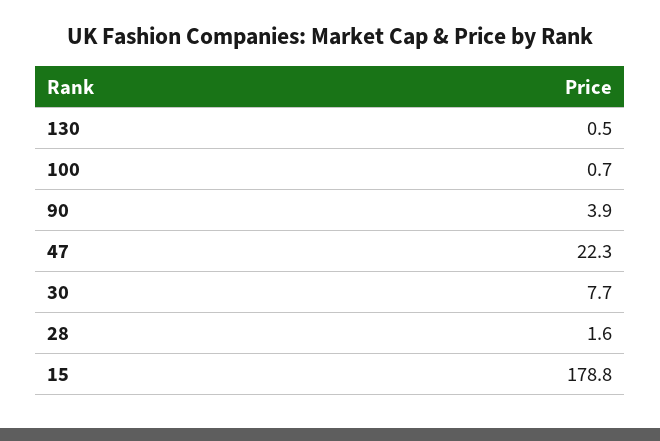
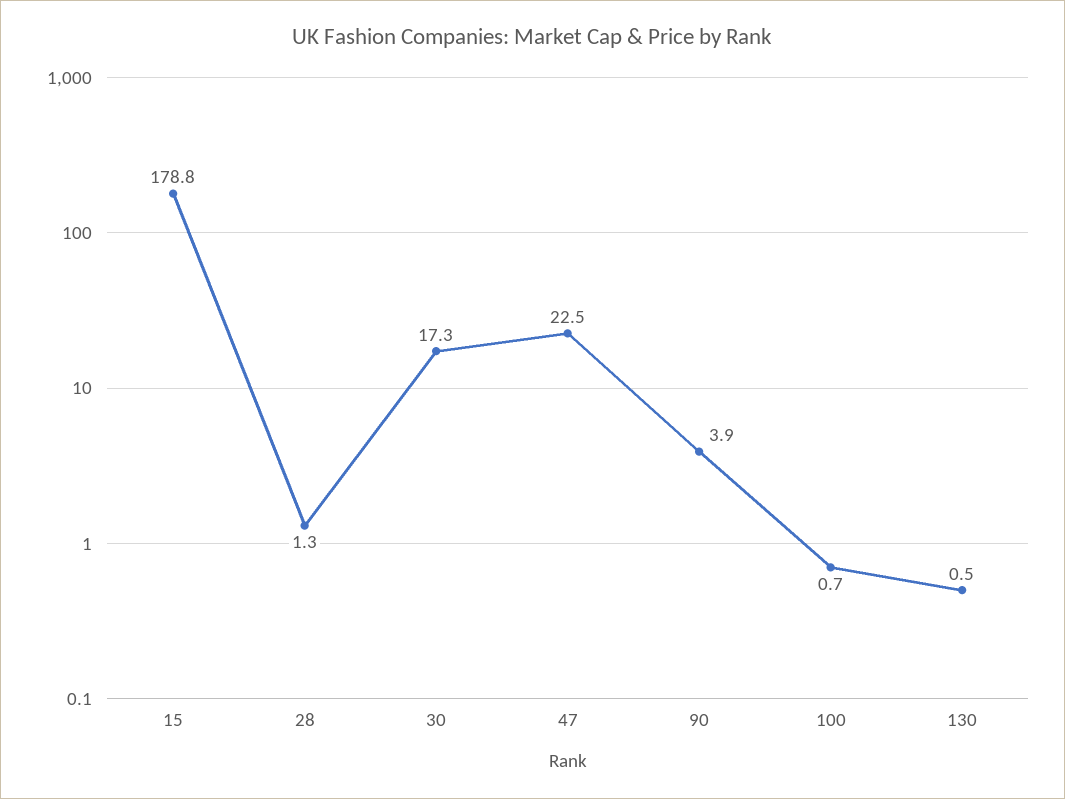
  {
    "130": 0.5,
    "100": 0.7,
    "90": 3.9,
-   "47": 22.3,
+   "47": 22.5,
-   "30": 7.7,
+   "30": 17.3,
-   "28": 1.6,
+   "28": 1.3,
    "15": 178.8
  }

